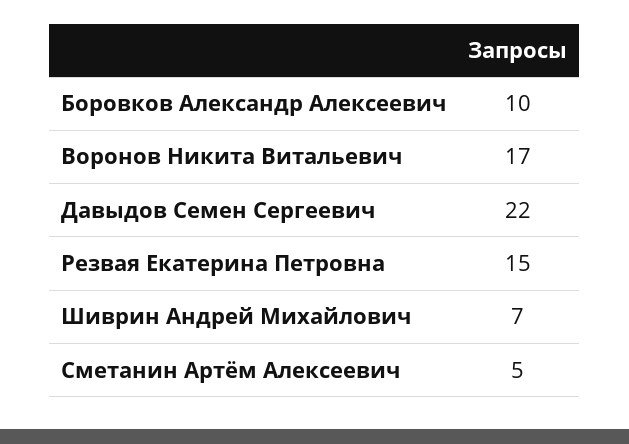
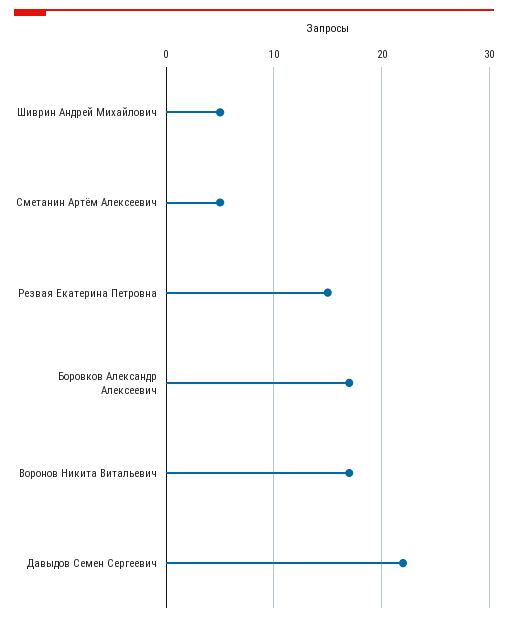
  {
-   "Боровков Александр Алексеевич": 10,
+   "Боровков Александр Алексеевич": 17,
    "Воронов Никита Витальевич": 17,
    "Давыдов Семен Сергеевич": 22,
    "Резвая Екатерина Петровна": 15,
-   "Шиврин Андрей Михайлович": 7,
+   "Шиврин Андрей Михайлович": 5,
    "Сметанин Артём Алексеевич": 5
  }

